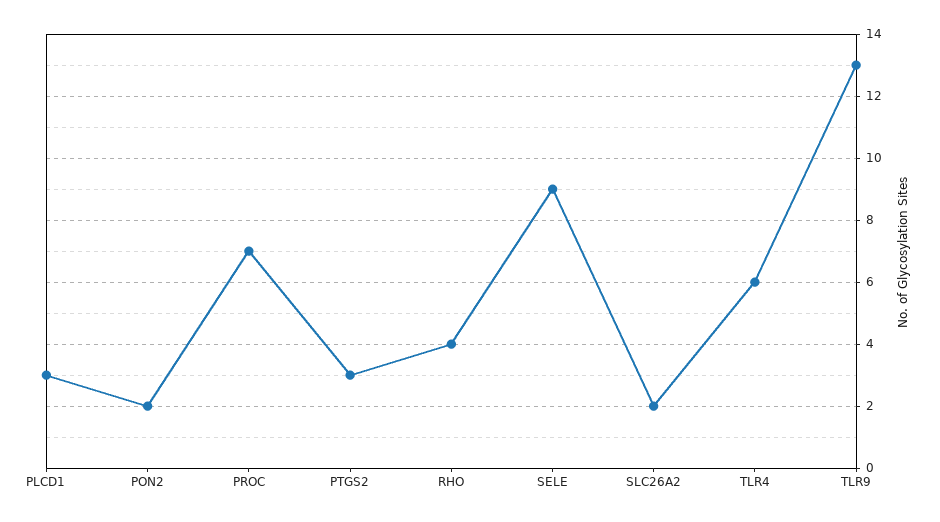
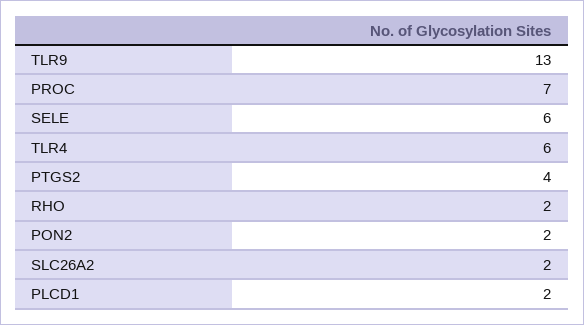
  {
-   "PLCD1": 3,
+   "PLCD1": 2,
    "PON2": 2,
    "PROC": 7,
-   "PTGS2": 3,
+   "PTGS2": 4,
-   "RHO": 4,
+   "RHO": 2,
-   "SELE": 9,
+   "SELE": 6,
    "SLC26A2": 2,
    "TLR4": 6,
    "TLR9": 13
  }

